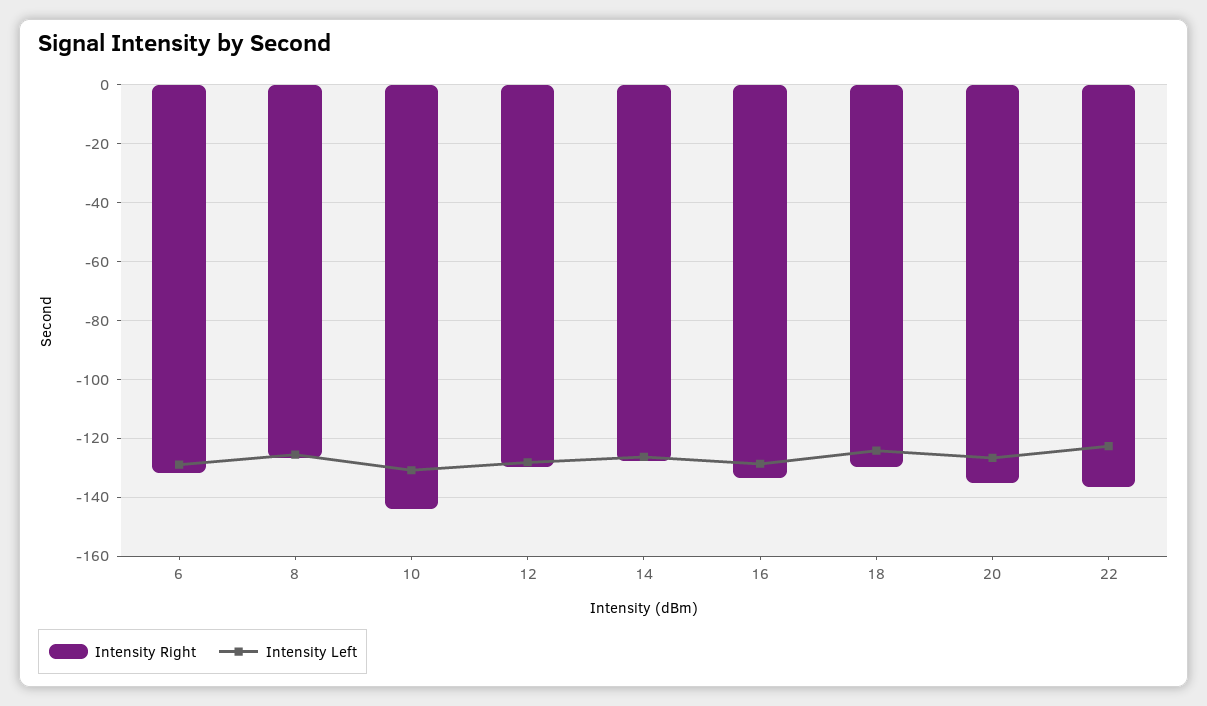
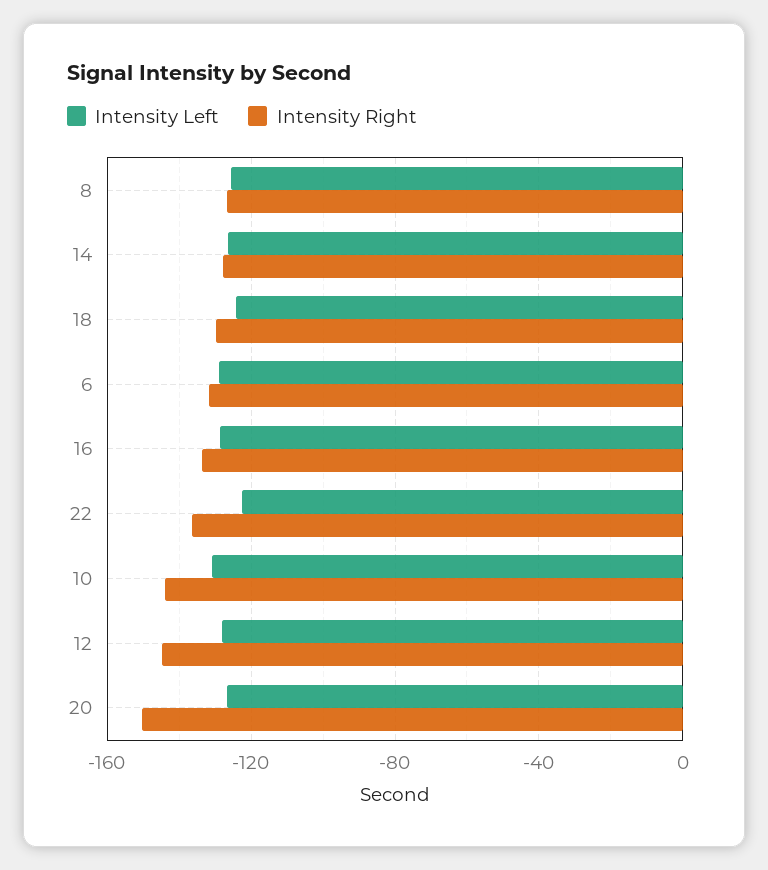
  {
    "Intensity Right": {
      "6": -132.5,
      "8": -127.5,
      "10": -145,
-     "12": -130,
+     "12": -145,
      "14": -127.5,
      "16": -132.5,
      "18": -130,
-     "20": -135,
+     "20": -150,
      "22": -137.5
    },
    "Intensity Left": {
      "6": -130,
      "8": -125,
      "10": -130,
      "12": -127.5,
      "14": -127.5,
      "16": -127.5,
      "18": -125,
      "20": -127.5,
      "22": -122.5
    }
  }

